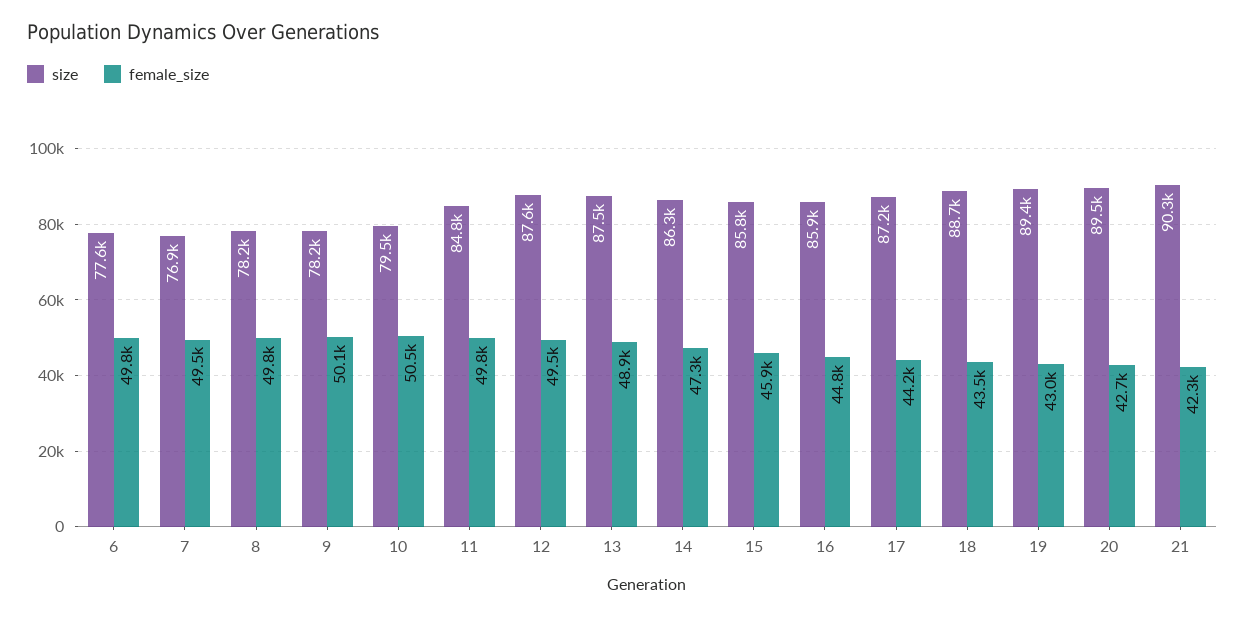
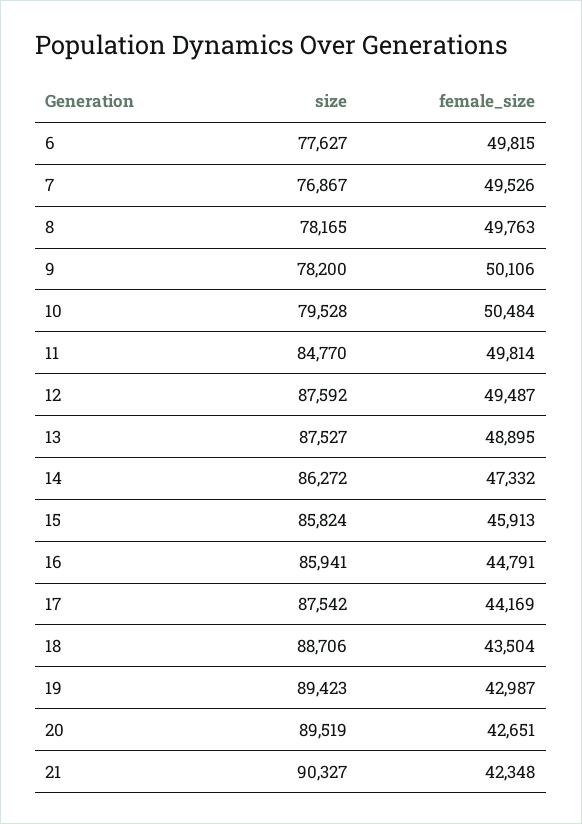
  {
    "size": {
      "6": 77627,
      "7": 76867,
      "8": 78165,
      "9": 78200,
      "10": 79528,
      "11": 84770,
      "12": 87592,
      "13": 87527,
      "14": 86272,
      "15": 85824,
      "16": 85941,
-     "17": 87200,
+     "17": 87542,
      "18": 88706,
      "19": 89423,
      "20": 89519,
      "21": 90327
    },
    "female_size": {
      "6": 49815,
      "7": 49526,
      "8": 49763,
      "9": 50106,
      "10": 50484,
      "11": 49814,
      "12": 49487,
      "13": 48895,
      "14": 47332,
      "15": 45913,
      "16": 44791,
      "17": 44169,
      "18": 43504,
      "19": 42987,
      "20": 42651,
      "21": 42348
    }
  }

